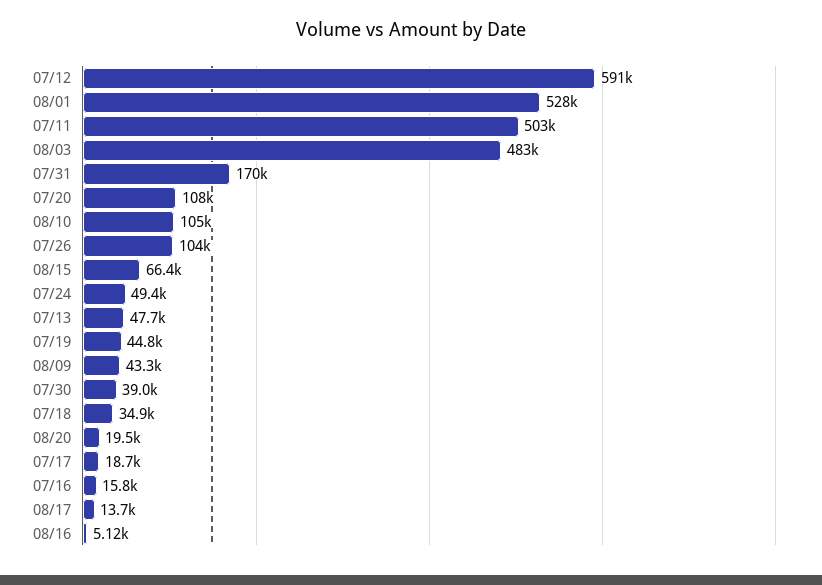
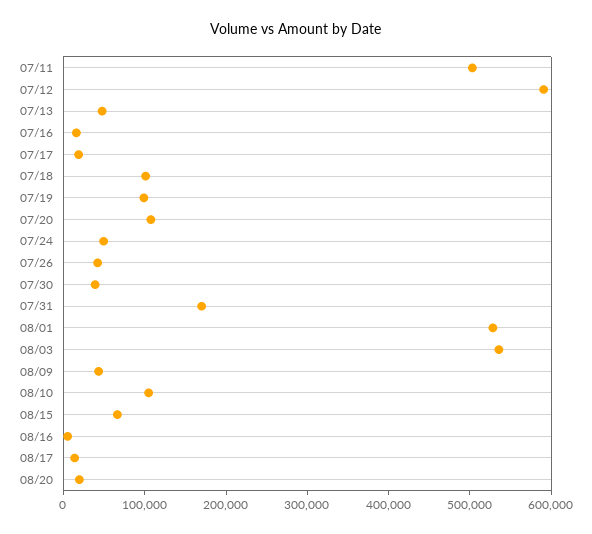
  {
    "07/12": 591000,
    "08/01": 528000,
    "07/11": 503000,
-   "08/03": 483000,
+   "08/03": 540000,
    "07/31": 170000,
    "07/20": 108000,
    "08/10": 105000,
-   "07/26": 104000,
+   "07/26": 40000,
    "08/15": 66400,
    "07/24": 49400,
    "07/13": 47700,
-   "07/19": 44800,
+   "07/19": 100000,
    "08/09": 43300,
    "07/30": 39000,
-   "07/18": 34900,
+   "07/18": 100000,
    "08/20": 19500,
    "07/17": 18700,
    "07/16": 15800,
    "08/17": 13700,
    "08/16": 5120
  }

